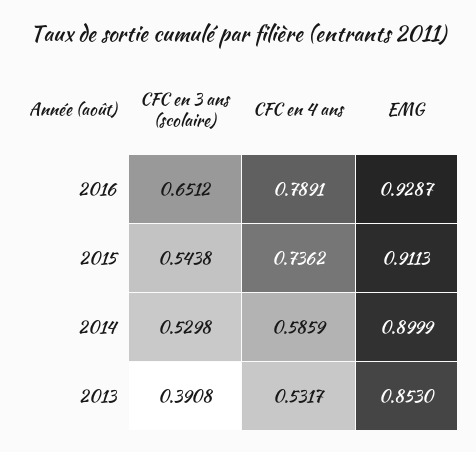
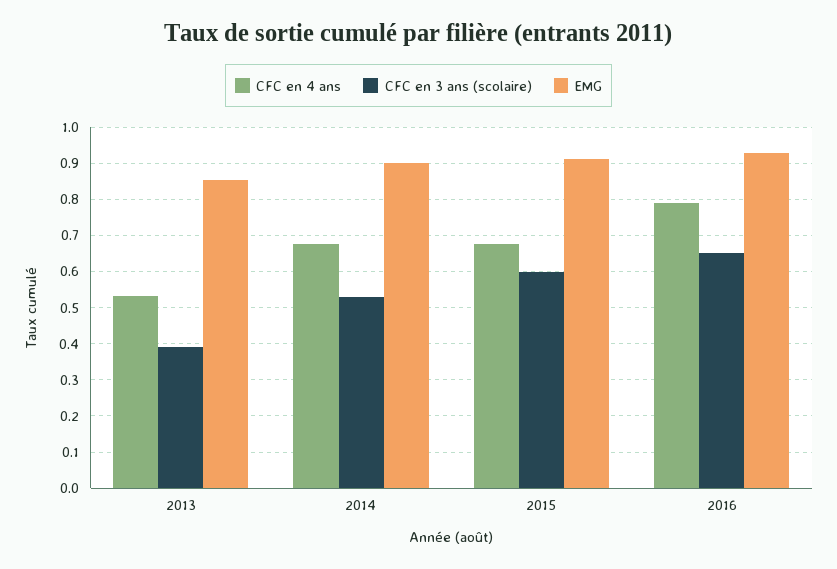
  {
    "CFC en 3 ans (scolaire)": {
      "2016": 0.6512,
-     "2015": 0.5438,
+     "2015": 0.6,
      "2014": 0.5298,
      "2013": 0.3908
    },
    "CFC en 4 ans": {
      "2016": 0.7891,
-     "2015": 0.7362,
+     "2015": 0.68,
-     "2014": 0.5859,
+     "2014": 0.68,
      "2013": 0.5317
    },
    "EMG": {
      "2016": 0.9287,
      "2015": 0.9113,
      "2014": 0.8999,
      "2013": 0.853
    }
  }

